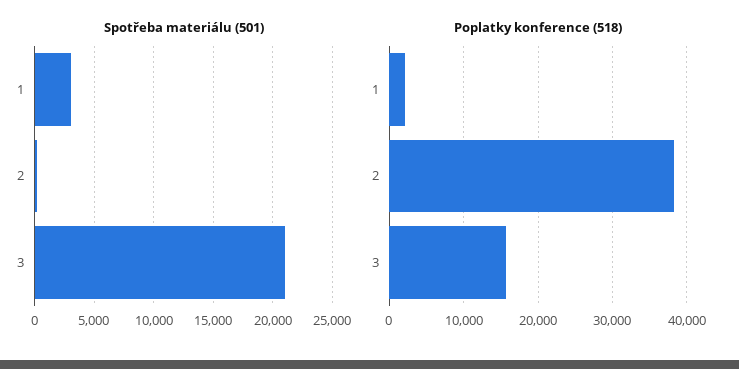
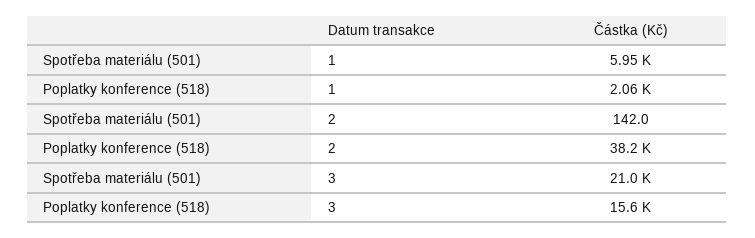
  {
    "Spotřeba materiálu (501)": {
-     "1": 3000,
+     "1": 5950,
      "2": 142,
      "3": 21000
    },
    "Poplatky konference (518)": {
      "1": 2060,
      "2": 38200,
      "3": 15600
    }
  }

